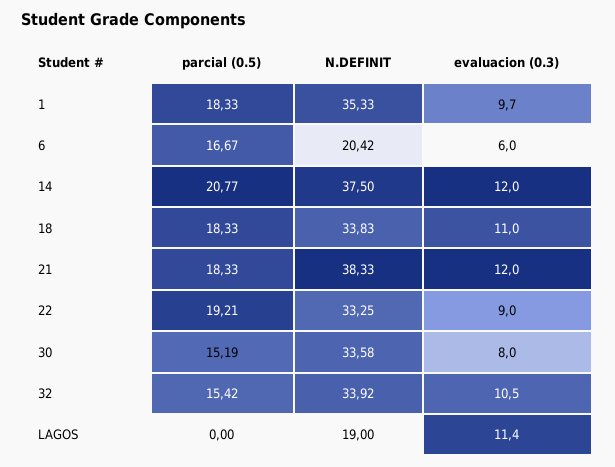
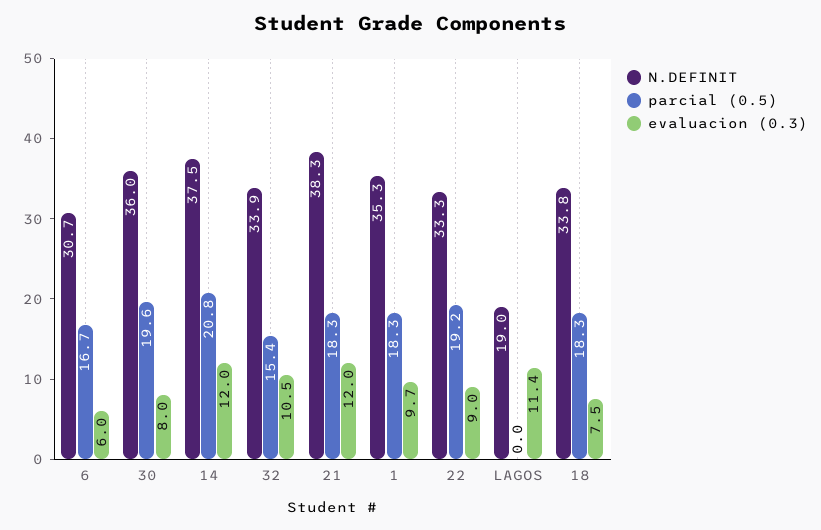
  {
    "parcial (0.5)": {
      "1": 18.33,
      "6": 16.67,
      "14": 20.77,
      "18": 18.33,
      "21": 18.33,
      "22": 19.21,
-     "30": 15.19,
+     "30": 19.6,
      "32": 15.42,
      "LAGOS": 0
    },
    "N.DEFINIT": {
      "1": 35.33,
-     "6": 20.42,
+     "6": 30.7,
      "14": 37.5,
      "18": 33.83,
      "21": 38.33,
      "22": 33.25,
-     "30": 33.58,
+     "30": 36,
      "32": 33.92,
      "LAGOS": 19
    },
    "evaluacion (0.3)": {
      "1": 9.7,
      "6": 6,
      "14": 12,
-     "18": 11,
+     "18": 7.5,
      "21": 12,
      "22": 9,
      "30": 8,
      "32": 10.5,
      "LAGOS": 11.4
    }
  }

